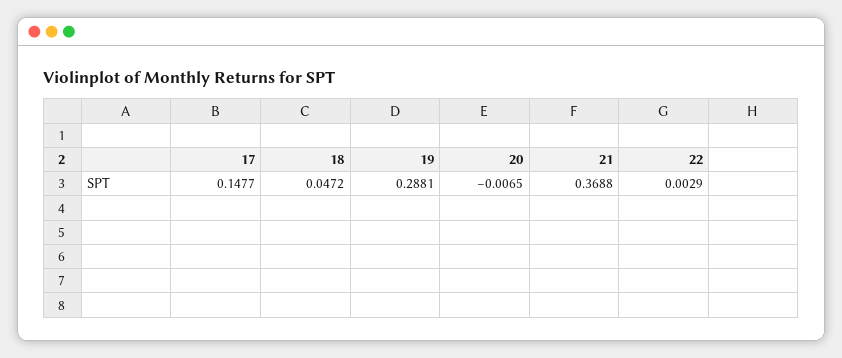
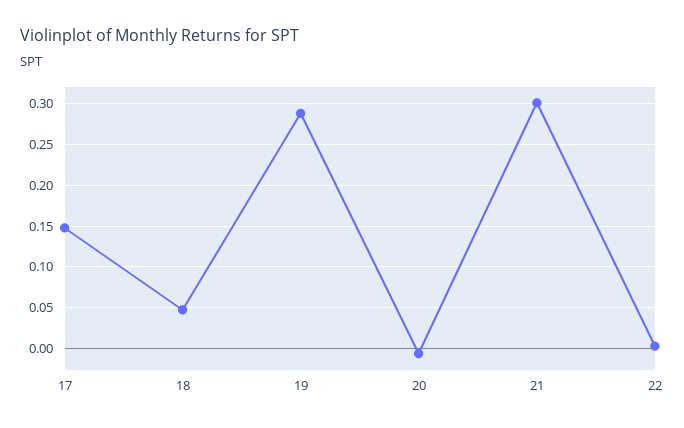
  {
    "17": 0.1477,
    "18": 0.0472,
    "19": 0.2881,
    "20": -0.0065,
-   "21": 0.3688,
+   "21": 0.3,
    "22": 0.0029
  }

